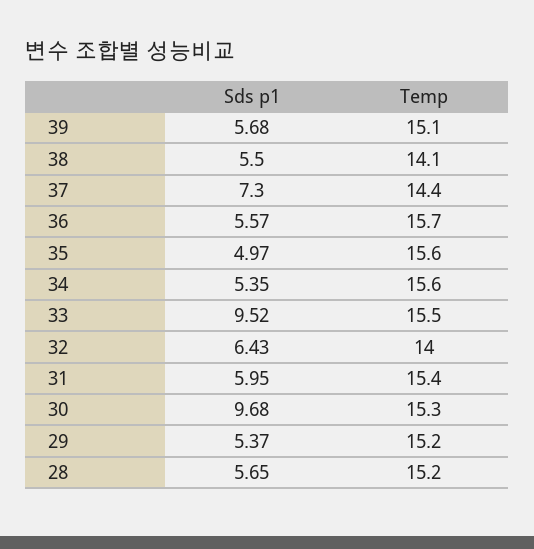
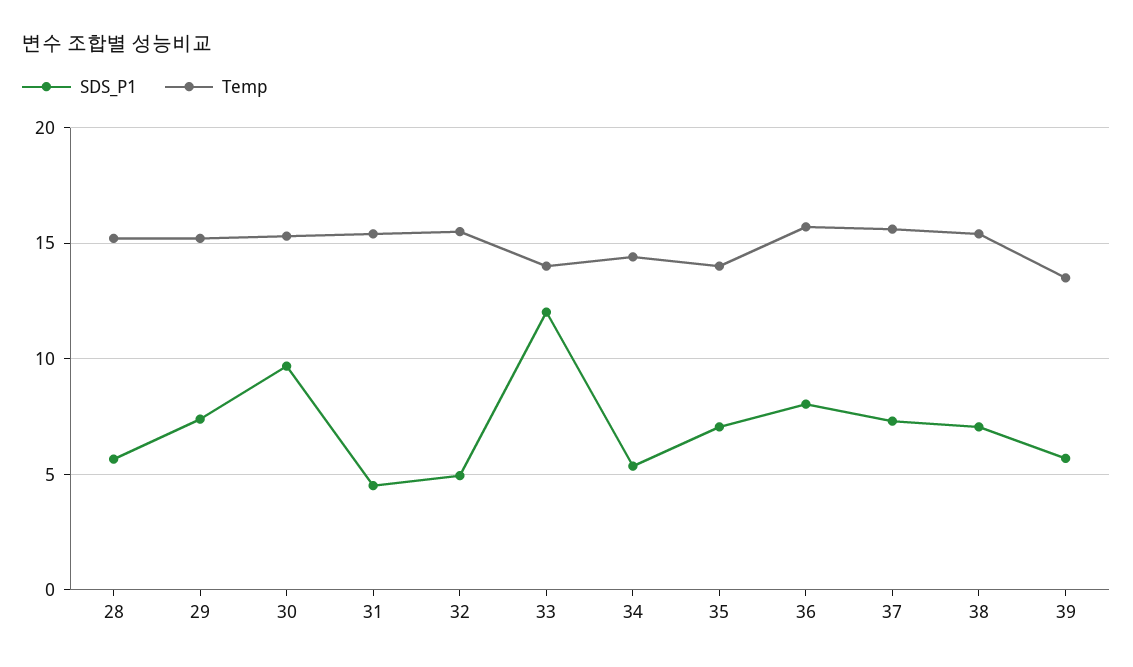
  {
    "Sds p1": {
      "39": 5.68,
-     "38": 5.5,
+     "38": 7,
      "37": 7.3,
-     "36": 5.57,
+     "36": 8,
-     "35": 4.97,
+     "35": 7,
      "34": 5.35,
-     "33": 9.52,
+     "33": 12,
-     "32": 6.43,
+     "32": 5,
-     "31": 5.95,
+     "31": 4.5,
      "30": 9.68,
-     "29": 5.37,
+     "29": 7.5,
      "28": 5.65
    },
    "Temp": {
-     "39": 15.1,
+     "39": 13.5,
-     "38": 14.1,
+     "38": 15.5,
-     "37": 14.4,
+     "37": 15.5,
      "36": 15.7,
-     "35": 15.6,
+     "35": 14,
-     "34": 15.6,
+     "34": 14.5,
-     "33": 15.5,
+     "33": 14,
-     "32": 14,
+     "32": 15.5,
      "31": 15.4,
      "30": 15.3,
      "29": 15.2,
      "28": 15.2
    }
  }

